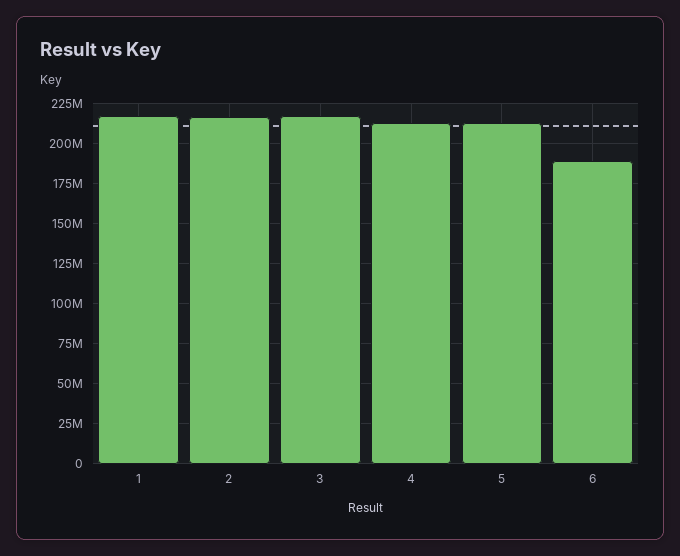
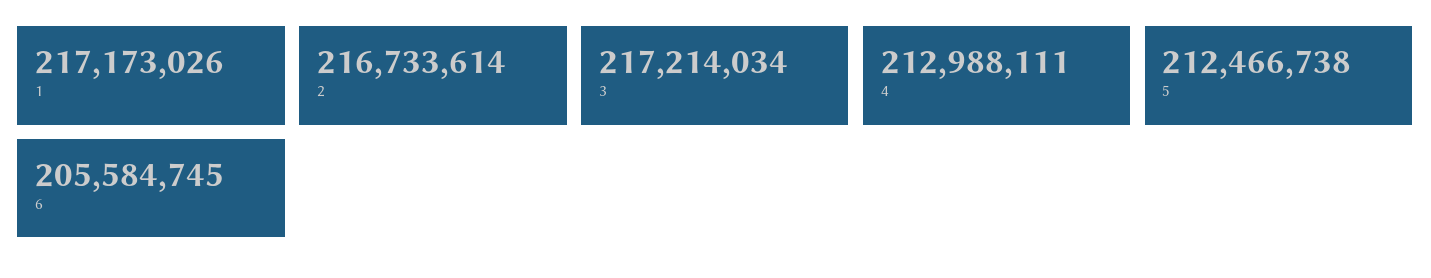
  {
    "1": 217173026,
    "2": 216733614,
    "3": 217214034,
    "4": 212988111,
    "5": 212466738,
-   "6": 190000000
+   "6": 205584745
  }

